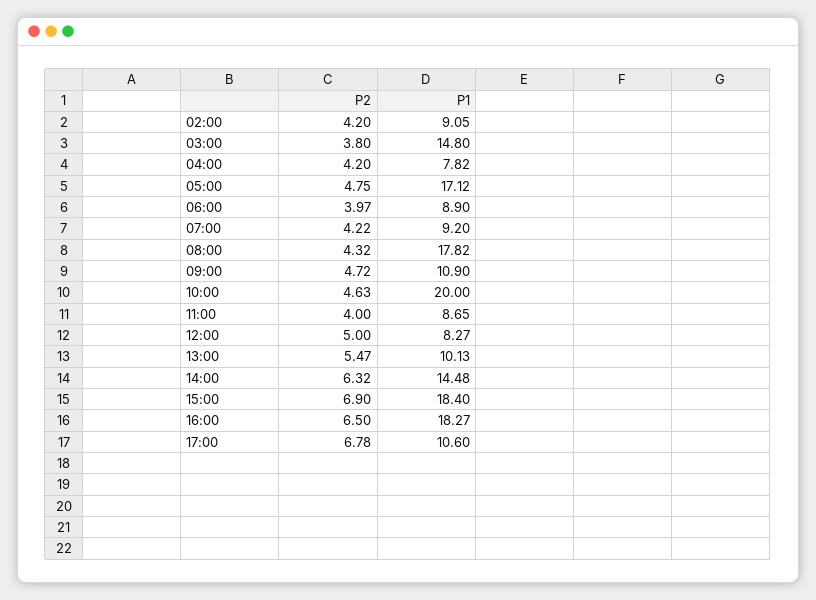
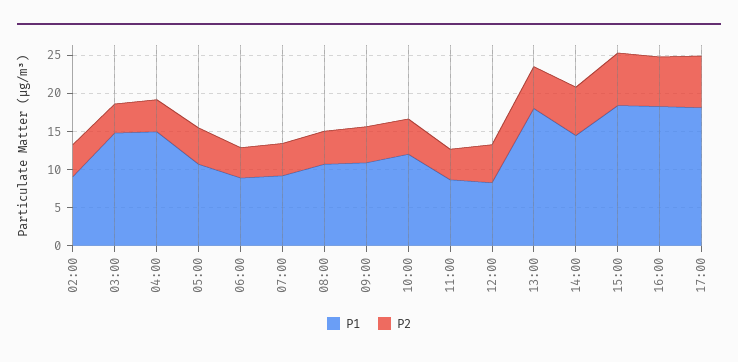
  {
    "P2": {
      "02:00": 4.2,
      "03:00": 3.8,
      "04:00": 4.2,
      "05:00": 4.75,
      "06:00": 3.97,
      "07:00": 4.22,
      "08:00": 4.32,
      "09:00": 4.72,
      "10:00": 4.63,
      "11:00": 4,
      "12:00": 5,
      "13:00": 5.47,
      "14:00": 6.32,
      "15:00": 6.9,
      "16:00": 6.5,
      "17:00": 6.78
    },
    "P1": {
      "02:00": 9.05,
      "03:00": 14.8,
-     "04:00": 7.82,
+     "04:00": 15,
-     "05:00": 17.12,
+     "05:00": 10,
      "06:00": 8.9,
      "07:00": 9.2,
-     "08:00": 17.82,
+     "08:00": 10,
      "09:00": 10.9,
-     "10:00": 20,
+     "10:00": 12.5,
      "11:00": 8.65,
      "12:00": 8.27,
-     "13:00": 10.13,
+     "13:00": 17.5,
      "14:00": 14.48,
      "15:00": 18.4,
      "16:00": 18.27,
-     "17:00": 10.6
+     "17:00": 17.5
    }
  }

